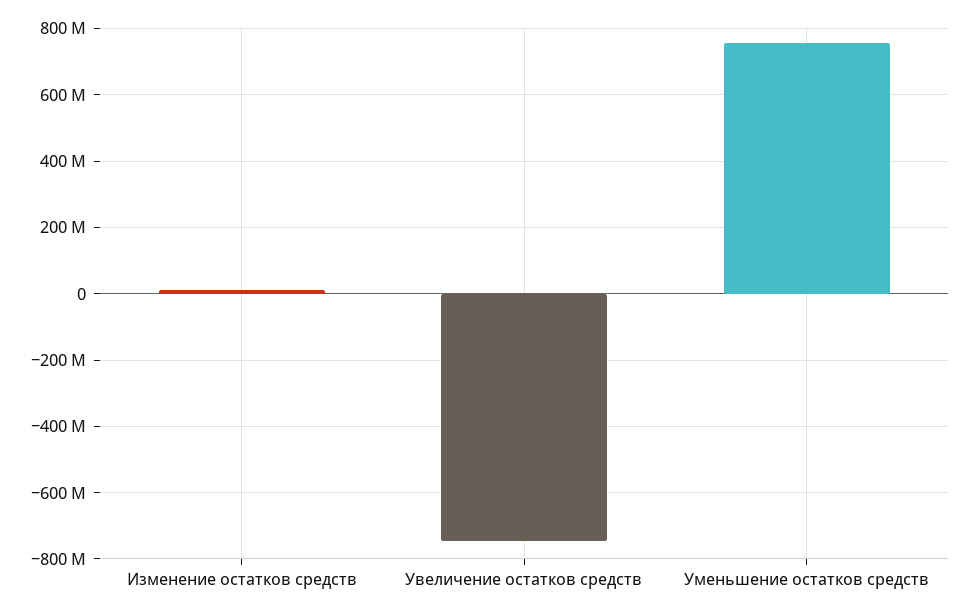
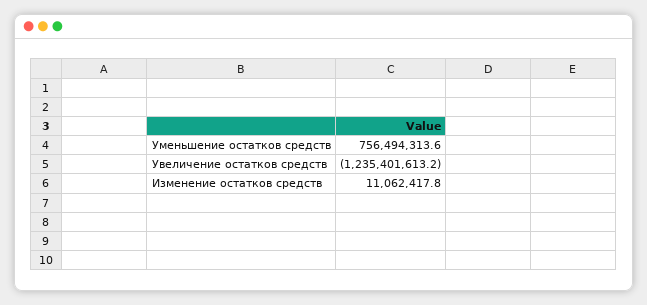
  {
    "Изменение остатков средств": 11062417.8,
-   "Увеличение остатков средств": -740000000,
+   "Увеличение остатков средств": -1235401613.2,
    "Уменьшение остатков средств": 756494313.6
  }

